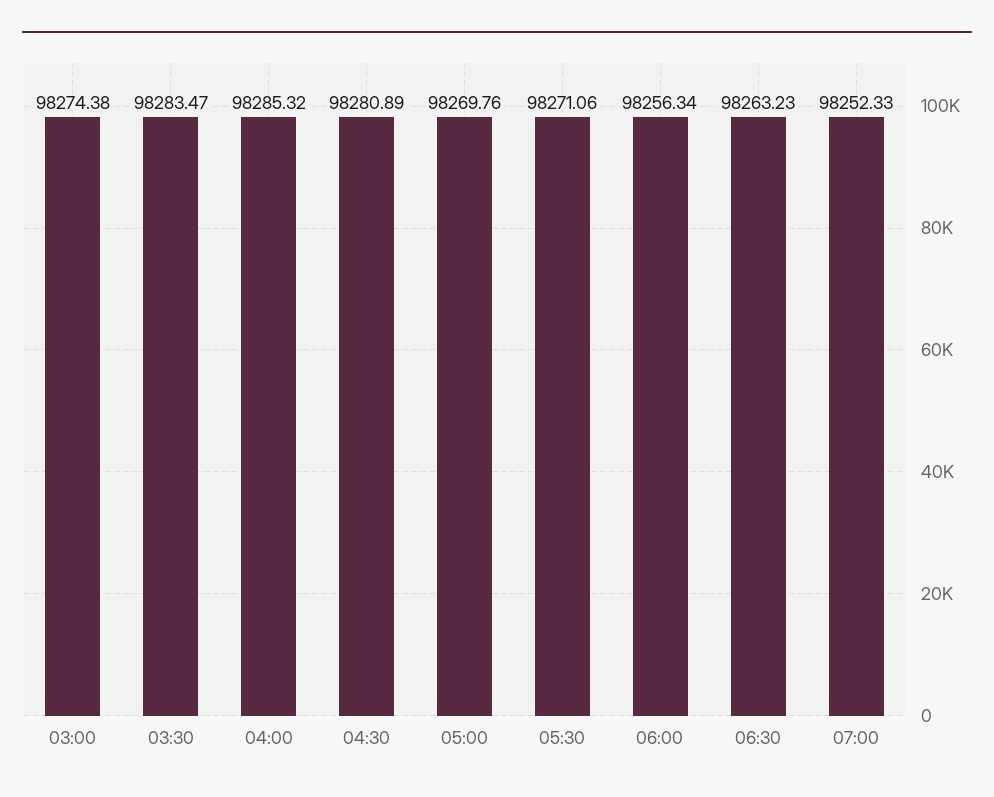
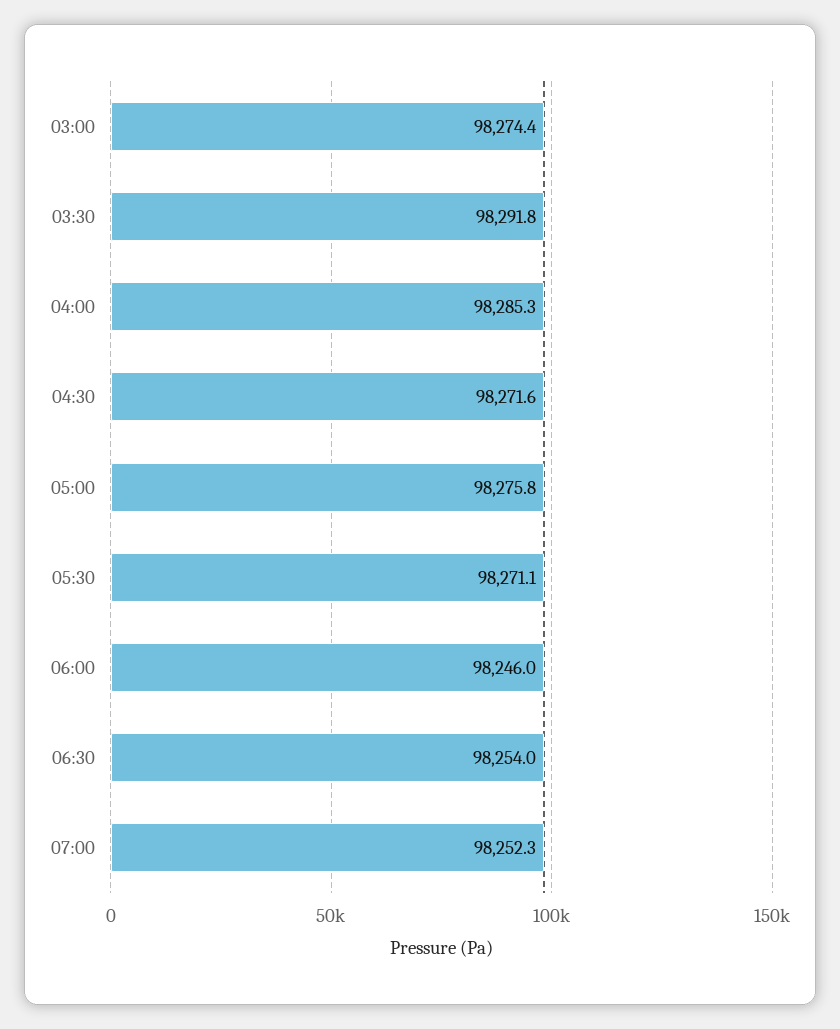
  {
    "03:00": 98274.38,
-   "03:30": 98283.47,
+   "03:30": 98291.8,
    "04:00": 98285.32,
-   "04:30": 98280.89,
+   "04:30": 98271.6,
-   "05:00": 98269.76,
+   "05:00": 98275.8,
    "05:30": 98271.06,
-   "06:00": 98256.34,
+   "06:00": 98246,
-   "06:30": 98263.23,
+   "06:30": 98254,
    "07:00": 98252.33
  }

